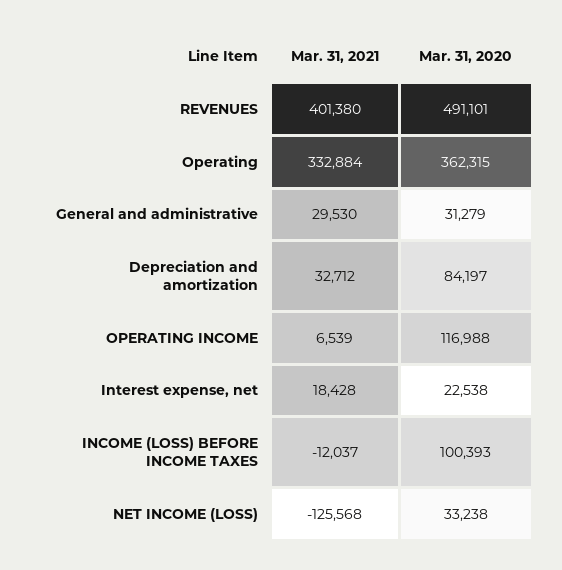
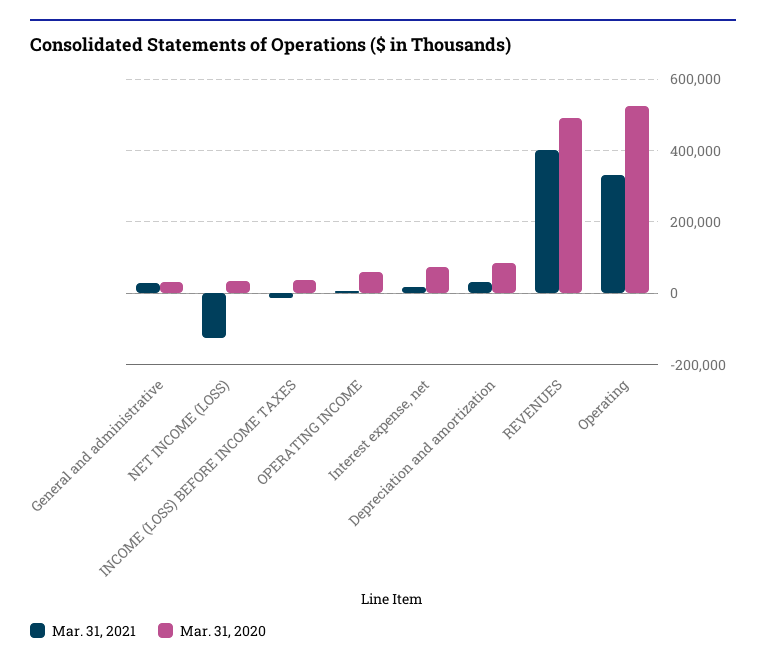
  {
    "Mar. 31, 2021": {
      "REVENUES": 401380,
      "Operating": 332884,
      "General and administrative": 29530,
      "Depreciation and amortization": 32712,
      "OPERATING INCOME": 6539,
      "Interest expense, net": 18428,
      "INCOME (LOSS) BEFORE INCOME TAXES": -12037,
      "NET INCOME (LOSS)": -125568
    },
    "Mar. 31, 2020": {
      "REVENUES": 491101,
-     "Operating": 362315,
+     "Operating": 520000,
      "General and administrative": 31279,
      "Depreciation and amortization": 84197,
-     "OPERATING INCOME": 116988,
+     "OPERATING INCOME": 60000,
-     "Interest expense, net": 22538,
+     "Interest expense, net": 80000,
-     "INCOME (LOSS) BEFORE INCOME TAXES": 100393,
+     "INCOME (LOSS) BEFORE INCOME TAXES": 40000,
      "NET INCOME (LOSS)": 33238
    }
  }

